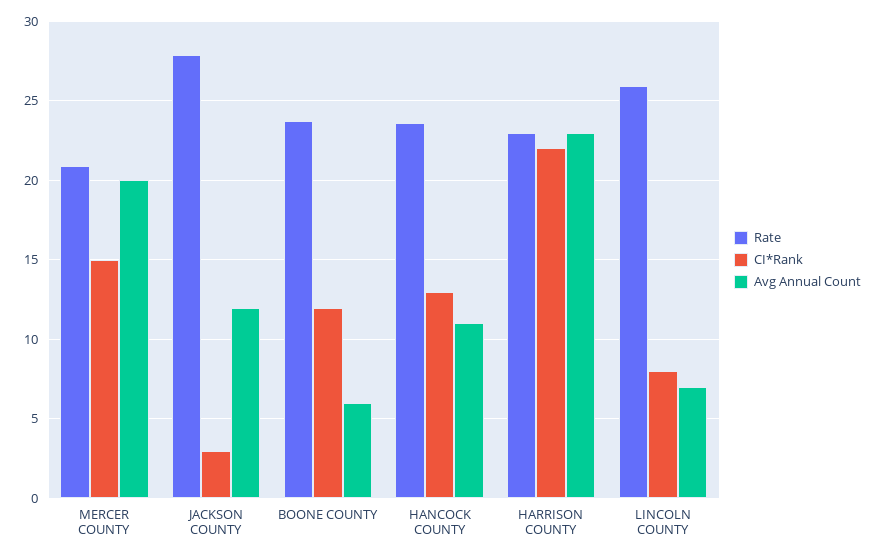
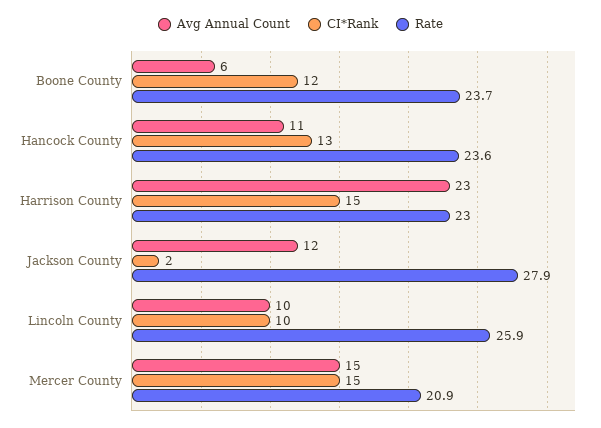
  {
    "Rate": {
      "MERCER COUNTY": 20.9,
      "JACKSON COUNTY": 27.9,
      "BOONE COUNTY": 23.7,
      "HANCOCK COUNTY": 23.6,
      "HARRISON COUNTY": 23,
      "LINCOLN COUNTY": 25.9
    },
    "CI*Rank": {
      "MERCER COUNTY": 15,
-     "JACKSON COUNTY": 3,
+     "JACKSON COUNTY": 2,
      "BOONE COUNTY": 12,
      "HANCOCK COUNTY": 13,
-     "HARRISON COUNTY": 22,
+     "HARRISON COUNTY": 15,
-     "LINCOLN COUNTY": 8
+     "LINCOLN COUNTY": 10
    },
    "Avg Annual Count": {
-     "MERCER COUNTY": 20,
+     "MERCER COUNTY": 15,
      "JACKSON COUNTY": 12,
      "BOONE COUNTY": 6,
      "HANCOCK COUNTY": 11,
      "HARRISON COUNTY": 23,
-     "LINCOLN COUNTY": 7
+     "LINCOLN COUNTY": 10
    }
  }

